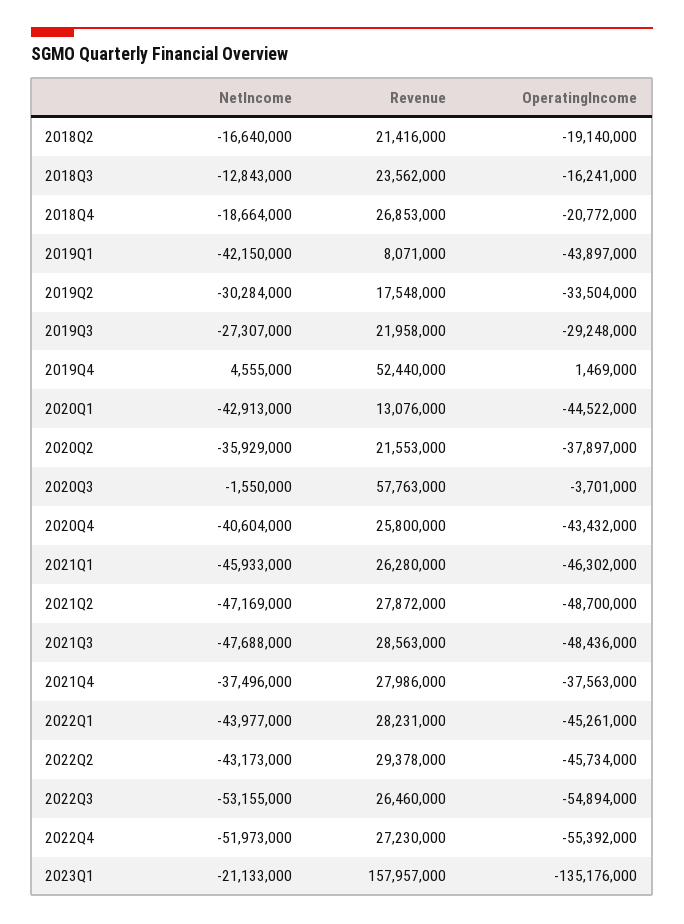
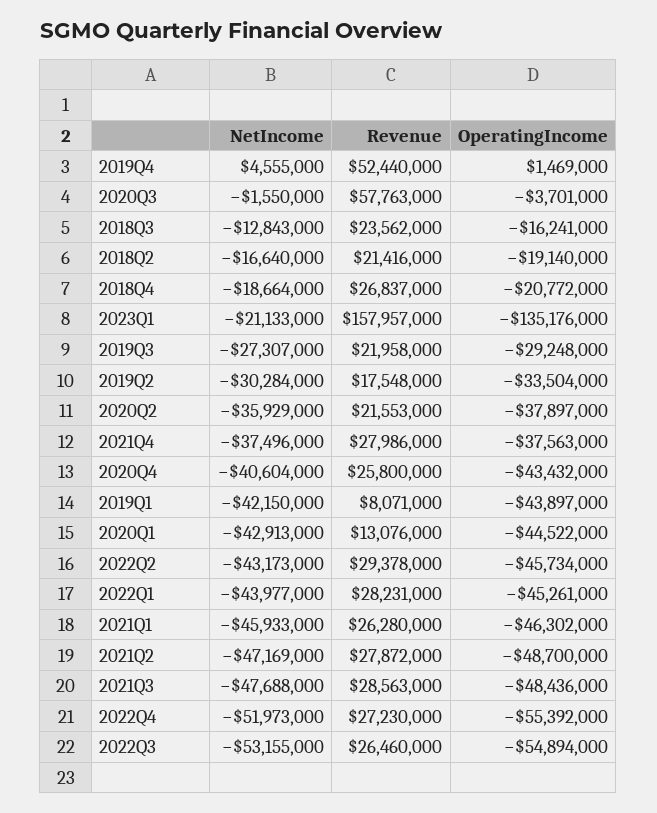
  {
    "NetIncome": {
      "2018Q2": -16640000,
      "2018Q3": -12843000,
      "2018Q4": -18664000,
      "2019Q1": -42150000,
      "2019Q2": -30284000,
      "2019Q3": -27307000,
      "2019Q4": 4555000,
      "2020Q1": -42913000,
      "2020Q2": -35929000,
      "2020Q3": -1550000,
      "2020Q4": -40604000,
      "2021Q1": -45933000,
      "2021Q2": -47169000,
      "2021Q3": -47688000,
      "2021Q4": -37496000,
      "2022Q1": -43977000,
      "2022Q2": -43173000,
      "2022Q3": -53155000,
      "2022Q4": -51973000,
      "2023Q1": -21133000
    },
    "Revenue": {
      "2018Q2": 21416000,
      "2018Q3": 23562000,
-     "2018Q4": 26853000,
+     "2018Q4": 26837000,
      "2019Q1": 8071000,
      "2019Q2": 17548000,
      "2019Q3": 21958000,
      "2019Q4": 52440000,
      "2020Q1": 13076000,
      "2020Q2": 21553000,
      "2020Q3": 57763000,
      "2020Q4": 25800000,
      "2021Q1": 26280000,
      "2021Q2": 27872000,
      "2021Q3": 28563000,
      "2021Q4": 27986000,
      "2022Q1": 28231000,
      "2022Q2": 29378000,
      "2022Q3": 26460000,
      "2022Q4": 27230000,
      "2023Q1": 157957000
    },
    "OperatingIncome": {
      "2018Q2": -19140000,
      "2018Q3": -16241000,
      "2018Q4": -20772000,
      "2019Q1": -43897000,
      "2019Q2": -33504000,
      "2019Q3": -29248000,
      "2019Q4": 1469000,
      "2020Q1": -44522000,
      "2020Q2": -37897000,
      "2020Q3": -3701000,
      "2020Q4": -43432000,
      "2021Q1": -46302000,
      "2021Q2": -48700000,
      "2021Q3": -48436000,
      "2021Q4": -37563000,
      "2022Q1": -45261000,
      "2022Q2": -45734000,
      "2022Q3": -54894000,
      "2022Q4": -55392000,
      "2023Q1": -135176000
    }
  }

